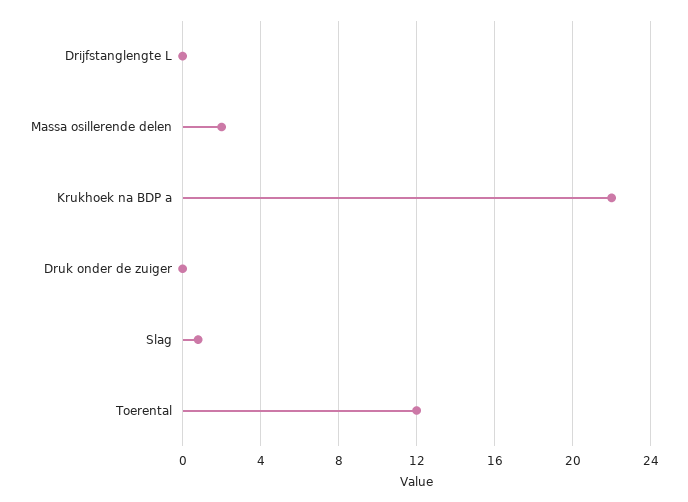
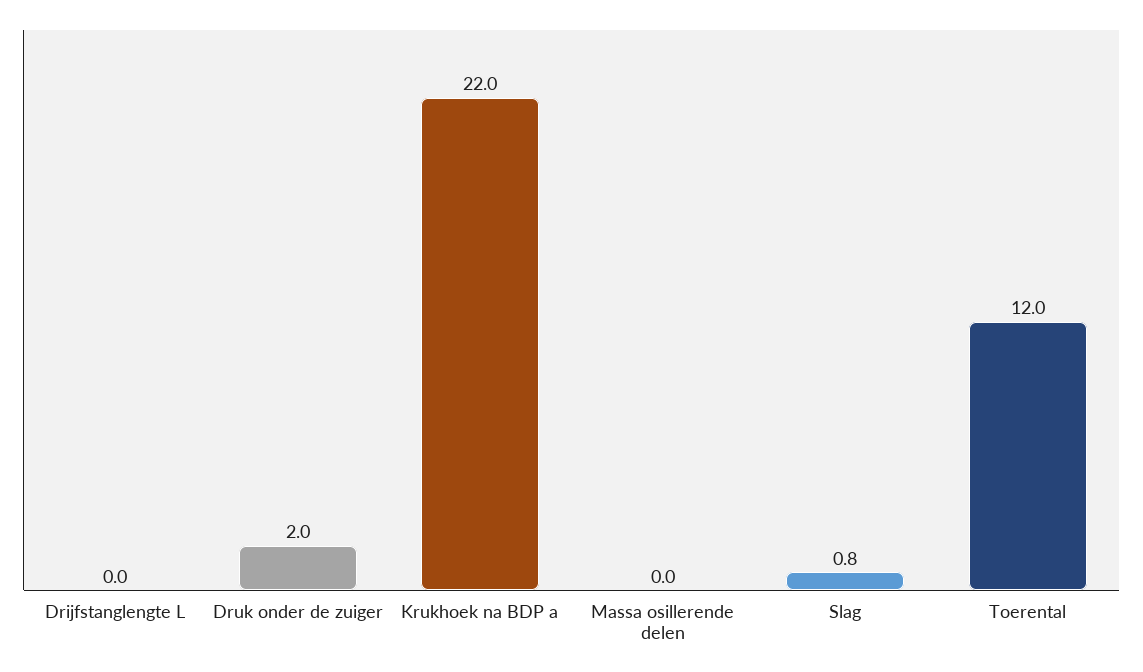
  {
    "Drijfstanglengte L": 0,
-   "Massa osillerende delen": 2,
+   "Massa osillerende delen": 0,
    "Krukhoek na BDP a": 22,
-   "Druk onder de zuiger": 0,
+   "Druk onder de zuiger": 2,
    "Slag": 0.8,
    "Toerental": 12
  }

